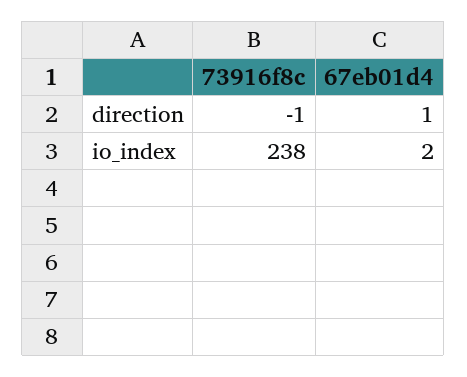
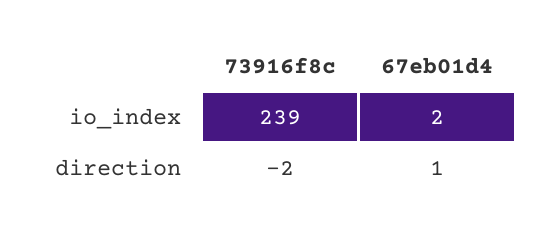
  {
    "73916f8c": {
-     "direction": -1,
+     "direction": -2,
-     "io_index": 238
+     "io_index": 239
    },
    "67eb01d4": {
      "direction": 1,
      "io_index": 2
    }
  }

